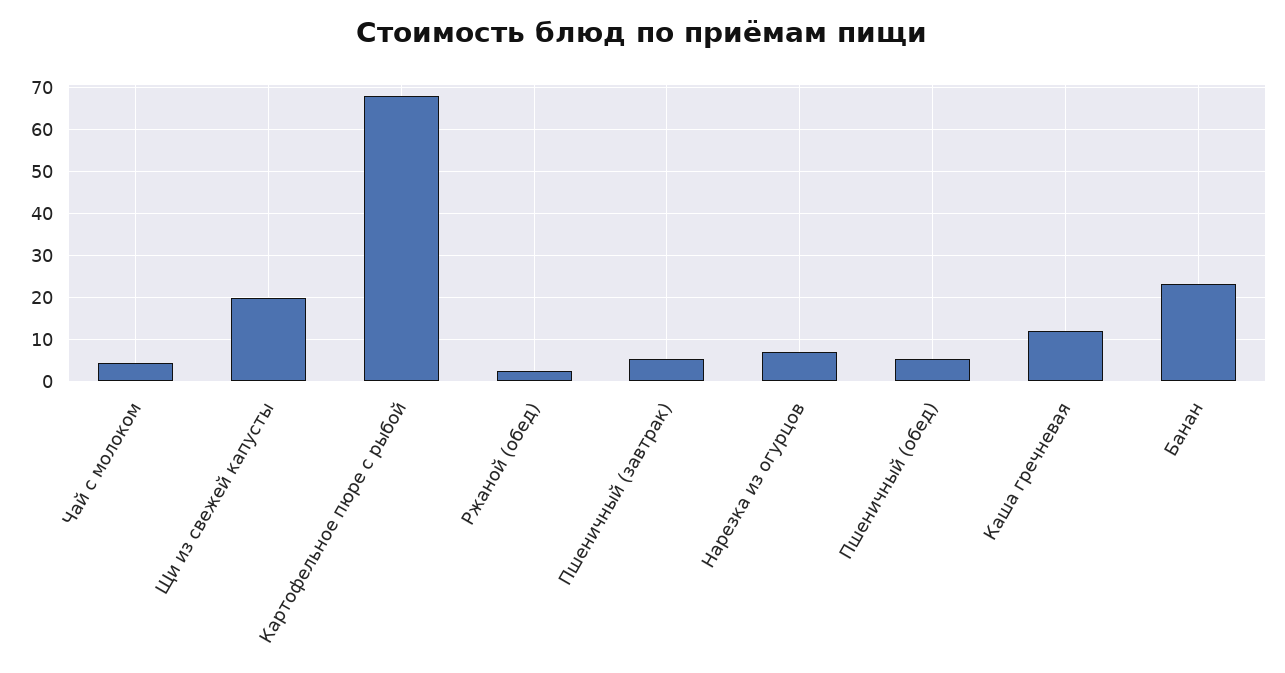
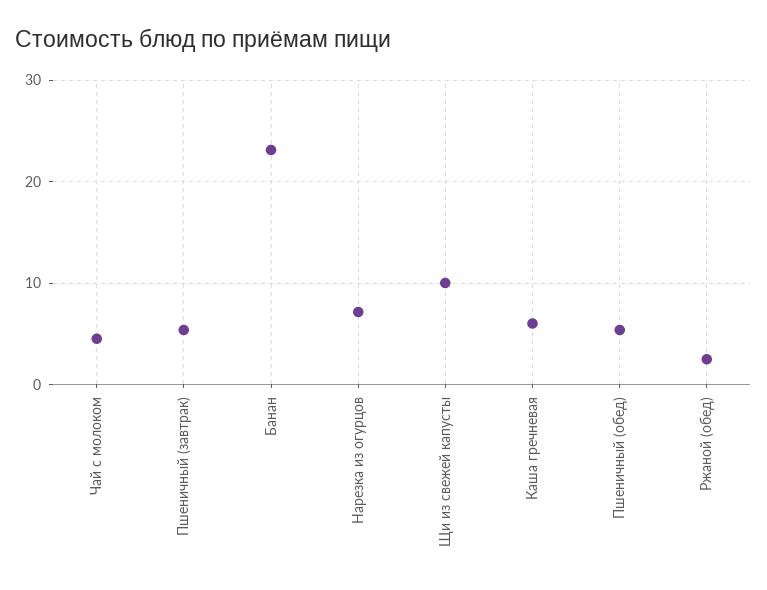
  {
    "Чай с молоком": 5,
-   "Щи из свежей капусты": 20,
+   "Щи из свежей капусты": 10,
-   "Картофельное пюре с рыбой": 68,
    "Ржаной (обед)": 2,
    "Пшеничный (завтрак)": 5,
    "Нарезка из огурцов": 7,
    "Пшеничный (обед)": 5,
-   "Каша гречневая": 12,
+   "Каша гречневая": 6,
    "Банан": 23
  }

